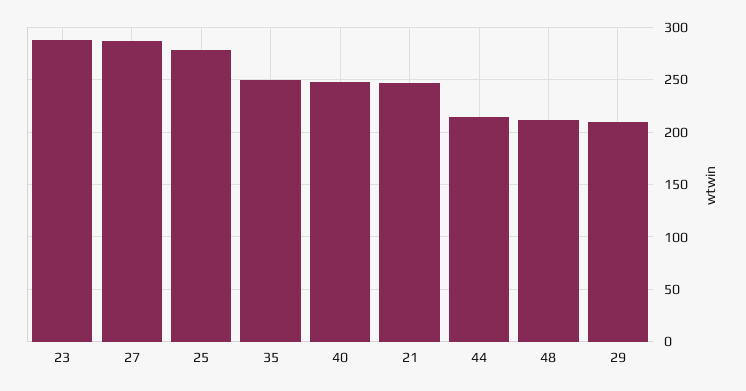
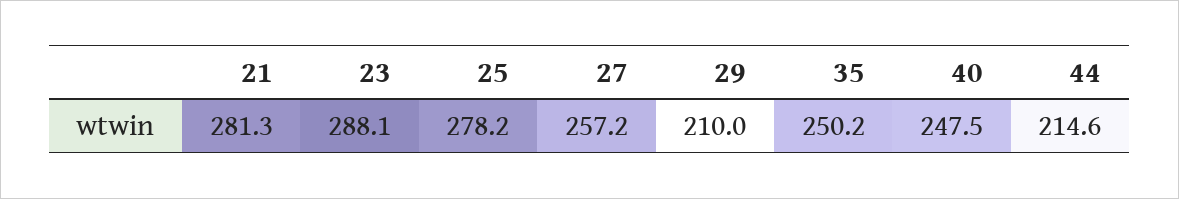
  {
    "23": 288.1,
-   "27": 290,
+   "27": 257.2,
    "25": 278.2,
    "35": 250.2,
    "40": 247.5,
-   "21": 250,
+   "21": 281.3,
    "44": 214.6,
-   "48": 210,
    "29": 210
  }

